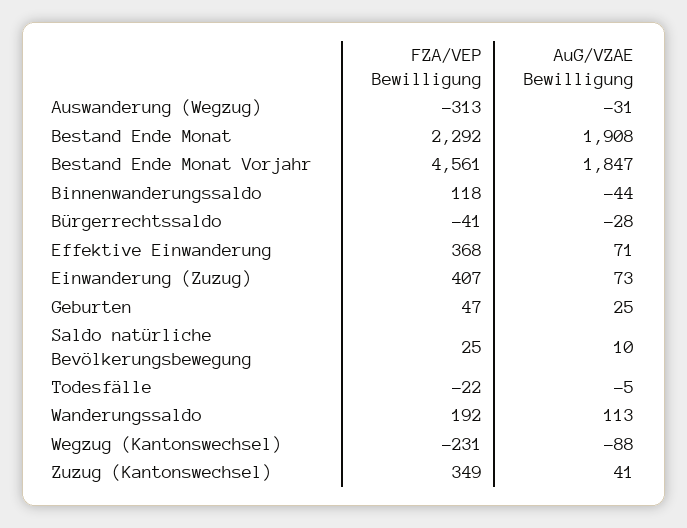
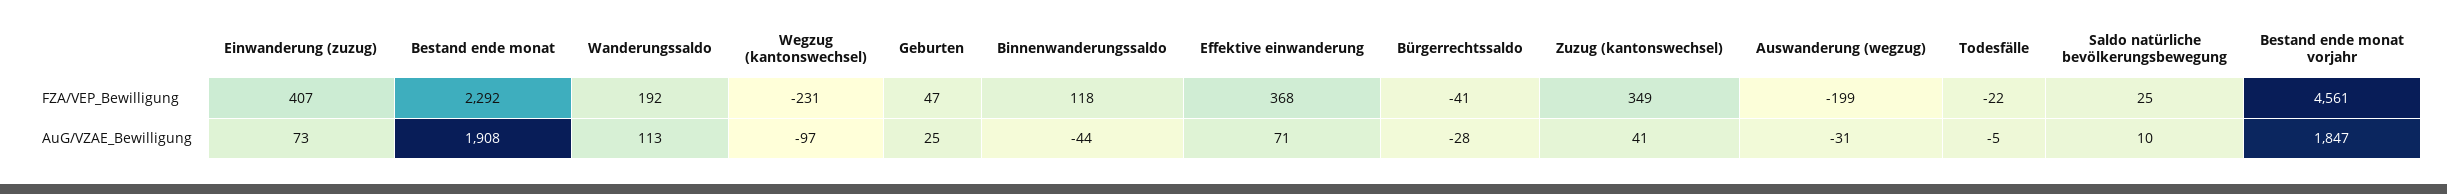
  {
    "FZA/VEP Bewilligung": {
-     "Auswanderung (Wegzug)": -313,
+     "Auswanderung (Wegzug)": -199,
      "Bestand Ende Monat": 2292,
      "Bestand Ende Monat Vorjahr": 4561,
      "Binnenwanderungssaldo": 118,
      "Bürgerrechtssaldo": -41,
      "Effektive Einwanderung": 368,
      "Einwanderung (Zuzug)": 407,
      "Geburten": 47,
      "Saldo natürliche Bevölkerungsbewegung": 25,
      "Todesfälle": -22,
      "Wanderungssaldo": 192,
      "Wegzug (Kantonswechsel)": -231,
      "Zuzug (Kantonswechsel)": 349
    },
    "AuG/VZAE Bewilligung": {
      "Auswanderung (Wegzug)": -31,
      "Bestand Ende Monat": 1908,
      "Bestand Ende Monat Vorjahr": 1847,
      "Binnenwanderungssaldo": -44,
      "Bürgerrechtssaldo": -28,
      "Effektive Einwanderung": 71,
      "Einwanderung (Zuzug)": 73,
      "Geburten": 25,
      "Saldo natürliche Bevölkerungsbewegung": 10,
      "Todesfälle": -5,
      "Wanderungssaldo": 113,
-     "Wegzug (Kantonswechsel)": -88,
+     "Wegzug (Kantonswechsel)": -97,
      "Zuzug (Kantonswechsel)": 41
    }
  }

